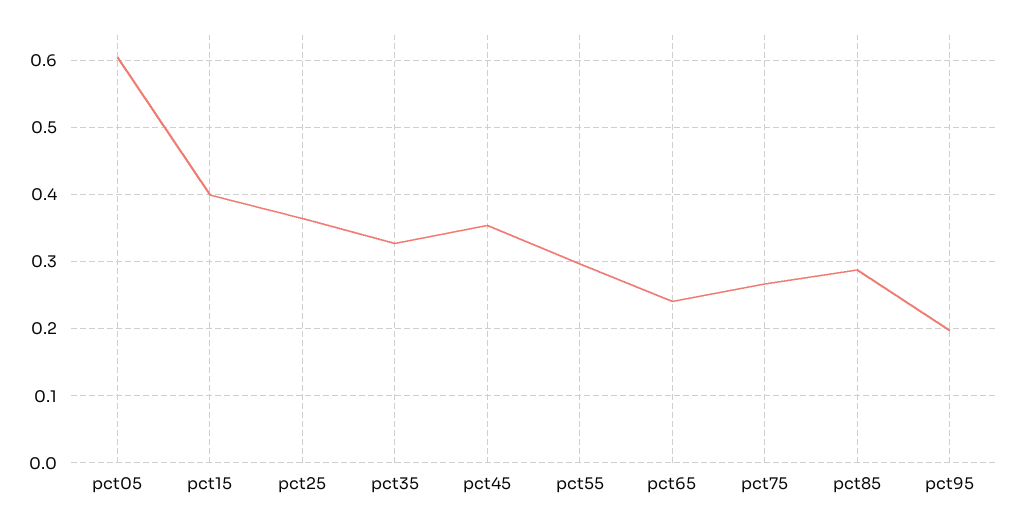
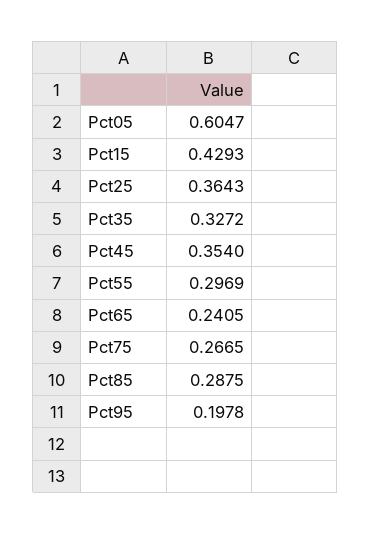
  {
    "pct05": 0.6047,
-   "pct15": 0.4,
+   "pct15": 0.4293,
    "pct25": 0.3643,
    "pct35": 0.3272,
    "pct45": 0.354,
    "pct55": 0.2969,
    "pct65": 0.2405,
    "pct75": 0.2665,
    "pct85": 0.2875,
    "pct95": 0.1978
  }

